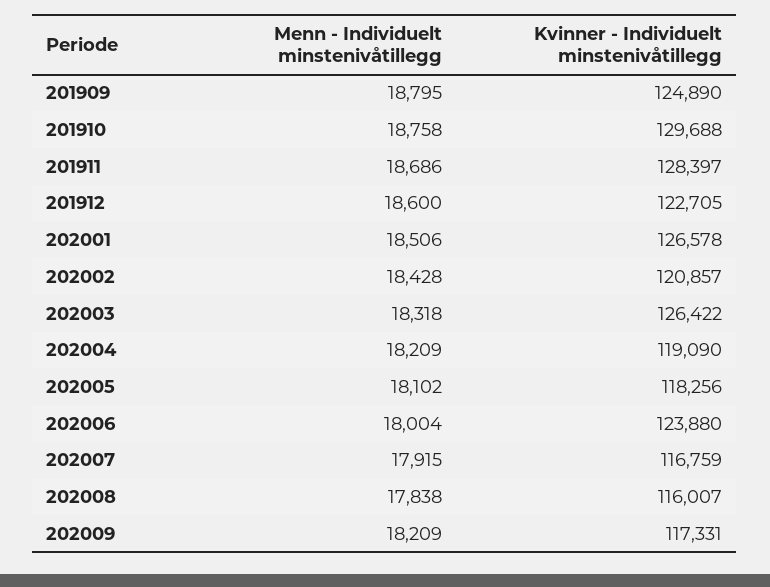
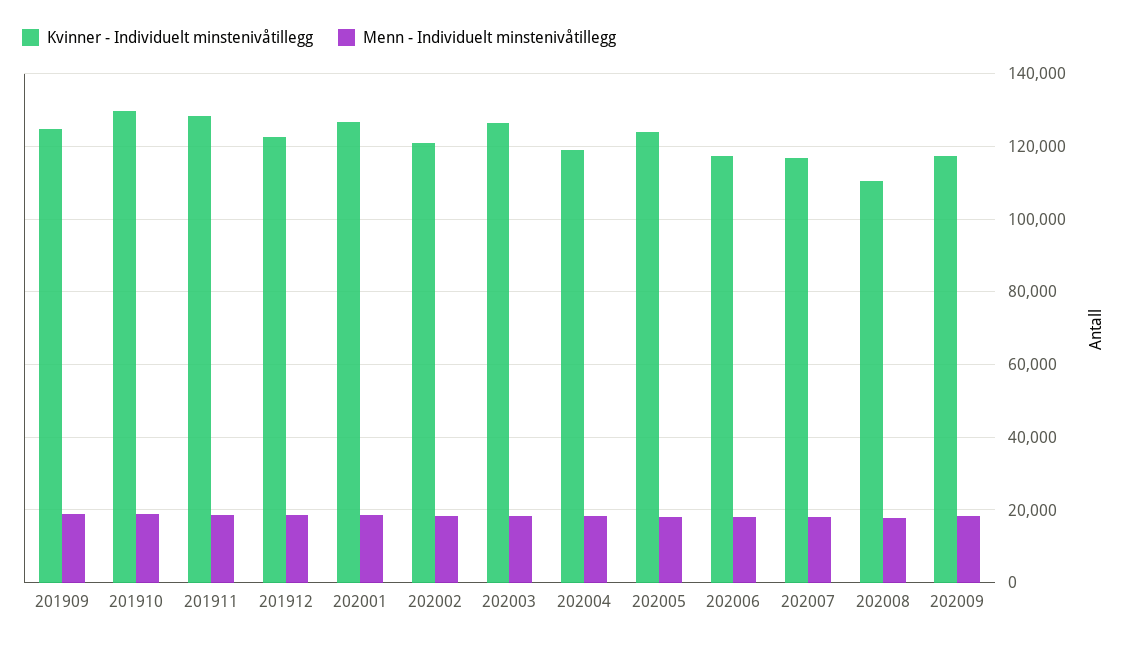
  {
    "Menn - Individuelt minstenivåtillegg": {
      "201909": 18795,
      "201910": 18758,
      "201911": 18686,
      "201912": 18600,
      "202001": 18506,
      "202002": 18428,
      "202003": 18318,
      "202004": 18209,
      "202005": 18102,
      "202006": 18004,
      "202007": 17915,
      "202008": 17838,
      "202009": 18209
    },
    "Kvinner - Individuelt minstenivåtillegg": {
      "201909": 124890,
      "201910": 129688,
      "201911": 128397,
      "201912": 122705,
      "202001": 126578,
      "202002": 120857,
      "202003": 126422,
      "202004": 119090,
-     "202005": 118256,
+     "202005": 124000,
-     "202006": 123880,
+     "202006": 118000,
      "202007": 116759,
-     "202008": 116007,
+     "202008": 110000,
      "202009": 117331
    }
  }

